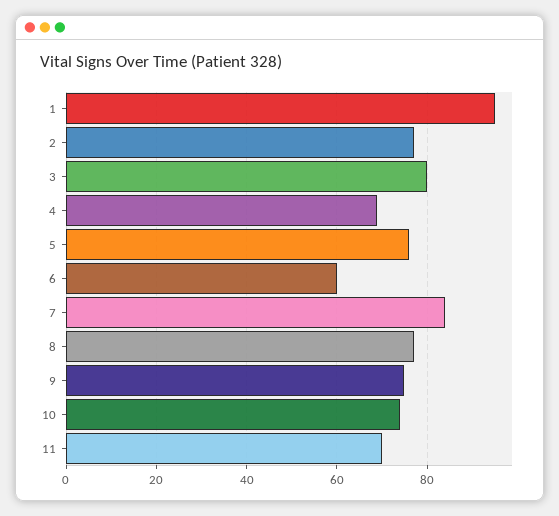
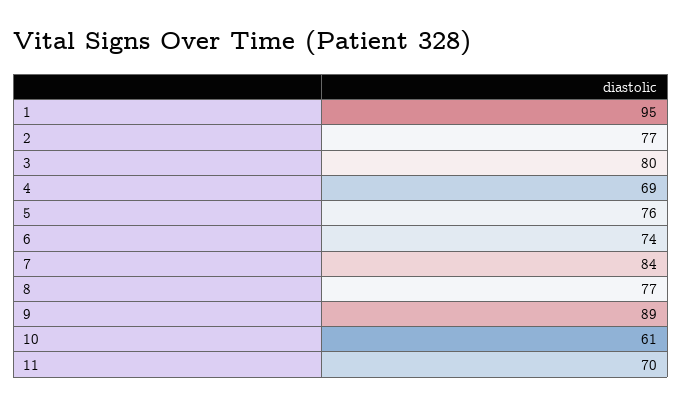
  {
    "1": 95,
    "2": 77,
    "3": 80,
    "4": 69,
    "5": 76,
-   "6": 60,
+   "6": 74,
    "7": 84,
    "8": 77,
-   "9": 75,
+   "9": 89,
-   "10": 75,
+   "10": 61,
    "11": 70
  }

